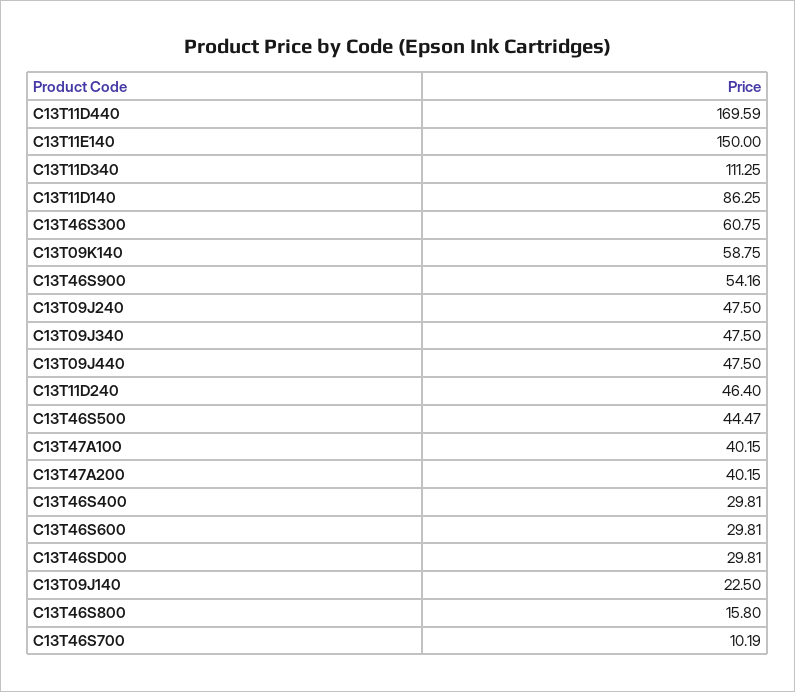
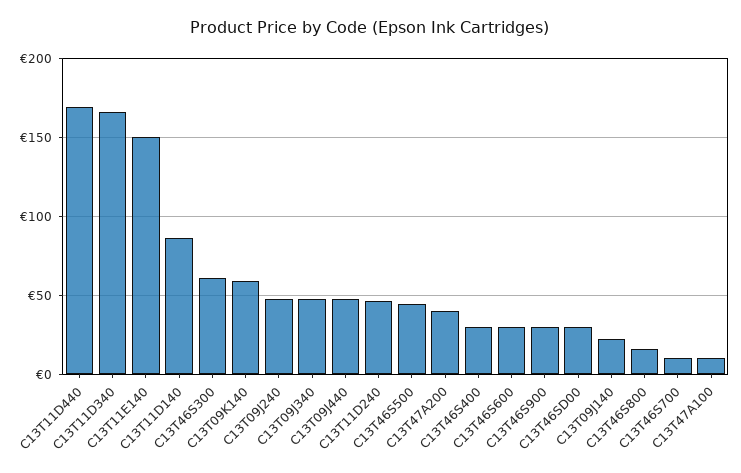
  {
    "C13T11D440": 169.59,
    "C13T11E140": 150,
-   "C13T11D340": 111.25,
+   "C13T11D340": 165,
    "C13T11D140": 86.25,
    "C13T46S300": 60.75,
    "C13T09K140": 58.75,
-   "C13T46S900": 54.16,
+   "C13T46S900": 30,
    "C13T09J240": 47.5,
    "C13T09J340": 47.5,
    "C13T09J440": 47.5,
    "C13T11D240": 46.4,
    "C13T46S500": 44.47,
-   "C13T47A100": 40.15,
+   "C13T47A100": 10,
    "C13T47A200": 40.15,
    "C13T46S400": 29.81,
    "C13T46S600": 29.81,
    "C13T46SD00": 29.81,
    "C13T09J140": 22.5,
    "C13T46S800": 15.8,
    "C13T46S700": 10.19
  }

